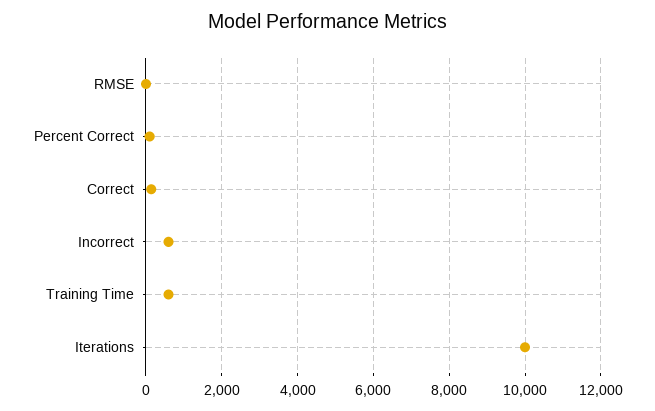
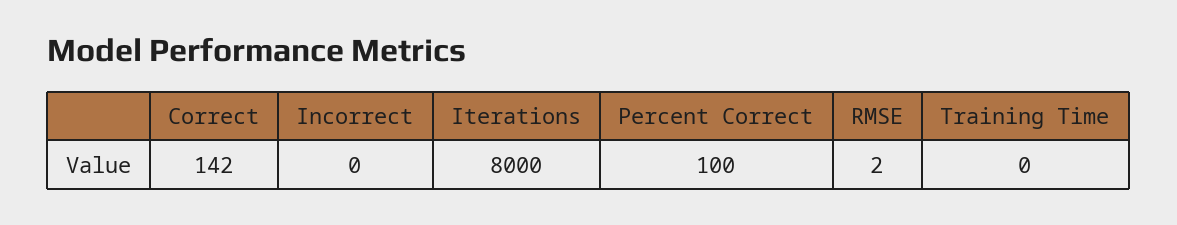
  {
    "RMSE": 2,
    "Percent Correct": 100,
    "Correct": 142,
-   "Incorrect": 600,
+   "Incorrect": 0,
-   "Training Time": 600,
+   "Training Time": 0,
-   "Iterations": 10000
+   "Iterations": 8000
  }

